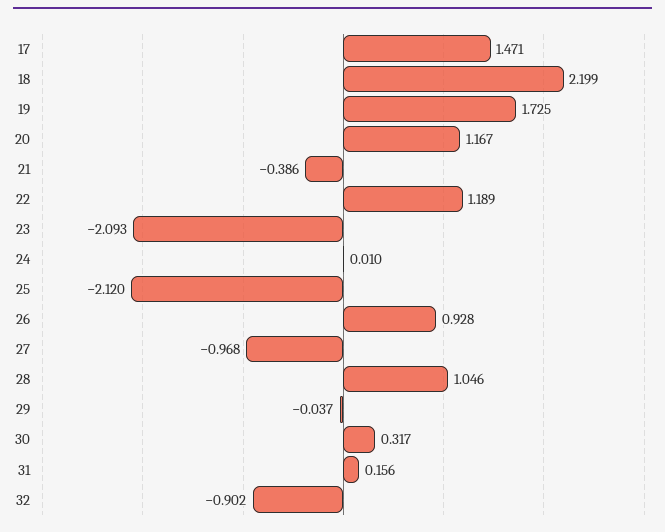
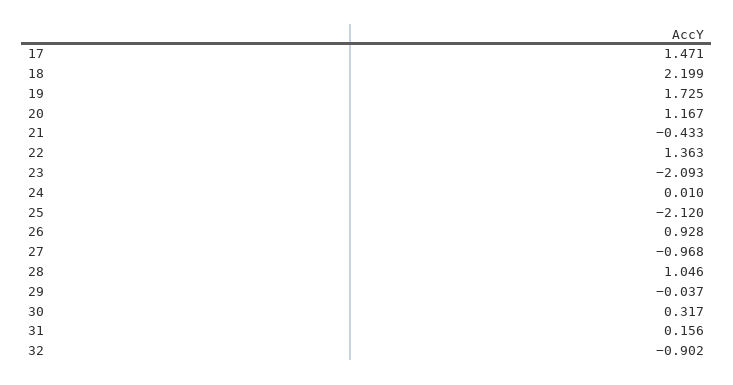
  {
    "17": 1.471,
    "18": 2.199,
    "19": 1.725,
    "20": 1.167,
-   "21": -0.386,
+   "21": -0.433,
-   "22": 1.189,
+   "22": 1.363,
    "23": -2.093,
    "24": 0.01,
    "25": -2.12,
    "26": 0.928,
    "27": -0.968,
    "28": 1.046,
    "29": -0.037,
    "30": 0.317,
    "31": 0.156,
    "32": -0.902
  }

